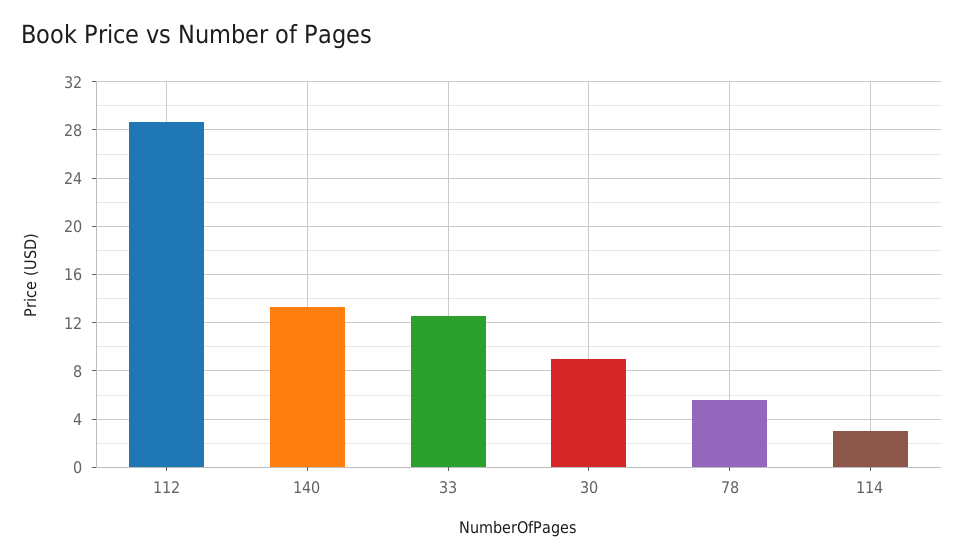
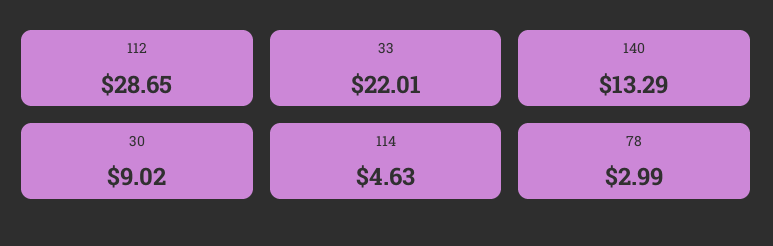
  {
    "112": 28.65,
    "140": 13.29,
-   "33": 12.5,
+   "33": 22.01,
    "30": 9.02,
-   "78": 5.5,
+   "78": 2.99,
-   "114": 3
+   "114": 4.63
  }

